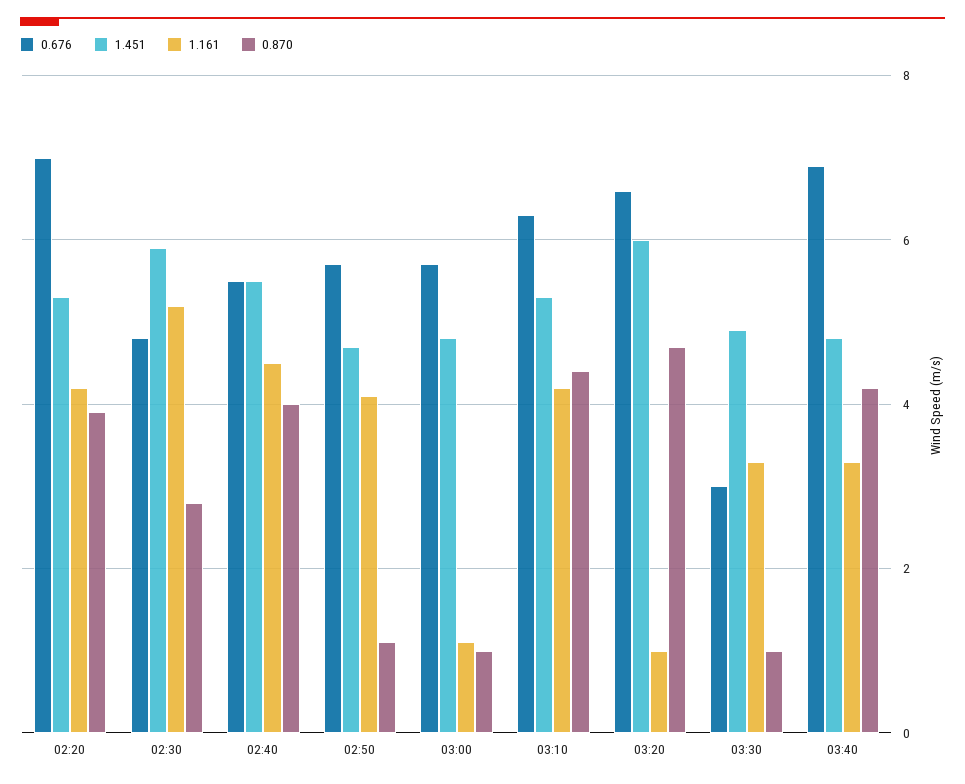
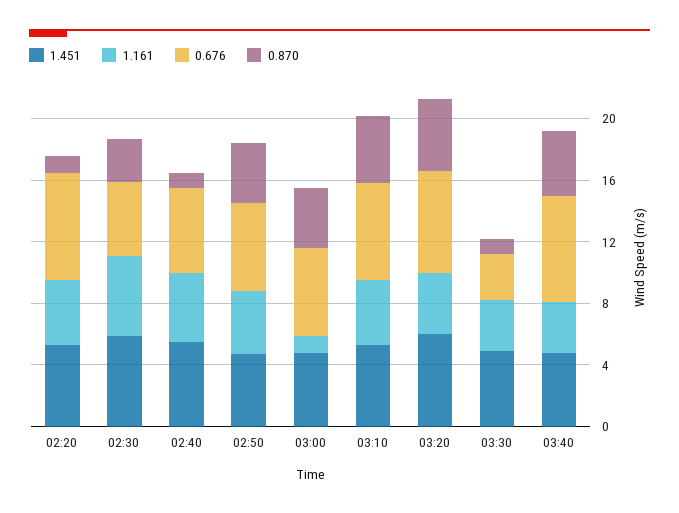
  {
    "0.676": {
      "02:20": 7,
      "02:30": 5,
      "02:40": 5.5,
      "02:50": 5.5,
      "03:00": 5.5,
      "03:10": 6.5,
      "03:20": 6.5,
      "03:30": 3,
      "03:40": 7
    },
    "1.451": {
      "02:20": 5.5,
      "02:30": 6,
      "02:40": 5.5,
      "02:50": 4.5,
      "03:00": 5,
      "03:10": 5.5,
      "03:20": 6,
      "03:30": 5,
      "03:40": 5
    },
    "1.161": {
      "02:20": 4,
      "02:30": 5,
      "02:40": 4.5,
      "02:50": 4,
      "03:00": 1,
      "03:10": 4,
-     "03:20": 1,
+     "03:20": 4,
      "03:30": 3.5,
      "03:40": 3.5
    },
    "0.870": {
-     "02:20": 4,
+     "02:20": 1,
      "02:30": 3,
-     "02:40": 4,
+     "02:40": 1,
-     "02:50": 1,
+     "02:50": 4,
-     "03:00": 1,
+     "03:00": 4,
      "03:10": 4.5,
      "03:20": 4.5,
      "03:30": 1,
      "03:40": 4
    }
  }

